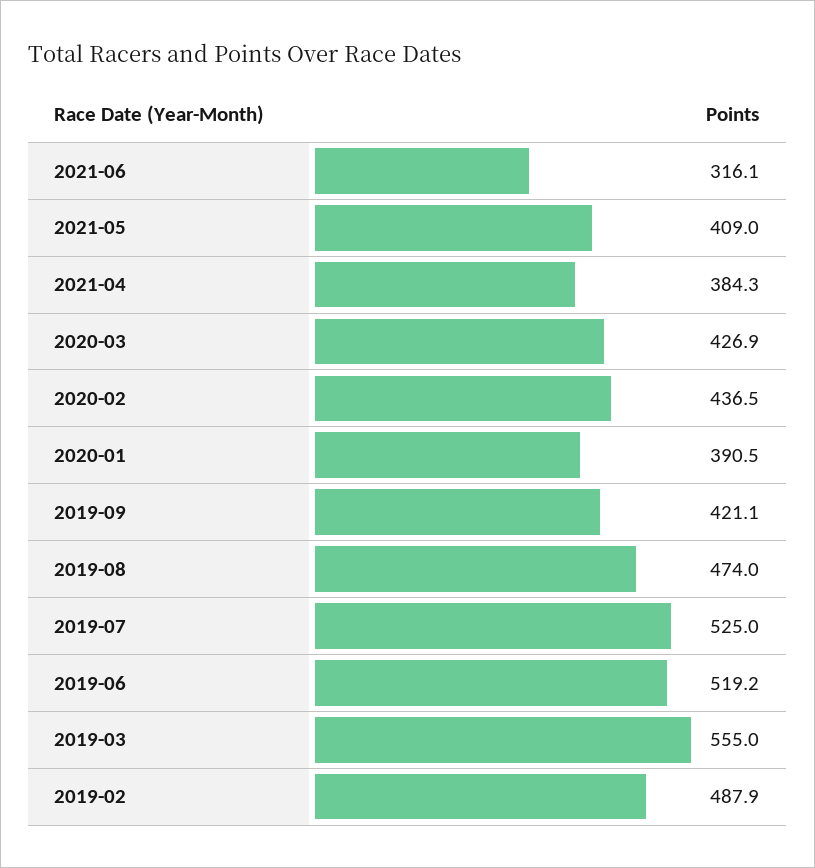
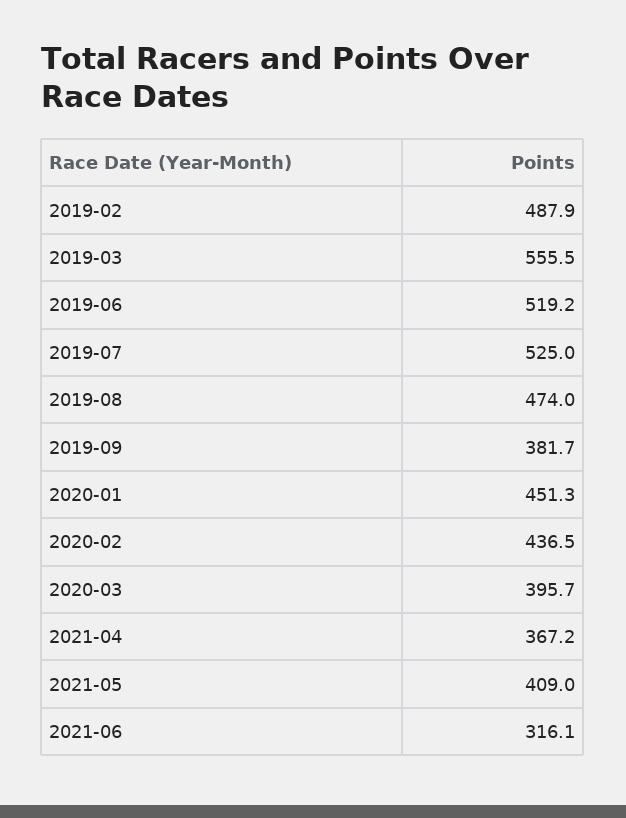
  {
    "2021-06": 316.1,
    "2021-05": 409,
-   "2021-04": 384.3,
+   "2021-04": 367.2,
-   "2020-03": 426.9,
+   "2020-03": 395.7,
    "2020-02": 436.5,
-   "2020-01": 390.5,
+   "2020-01": 451.3,
-   "2019-09": 421.1,
+   "2019-09": 381.7,
    "2019-08": 474,
    "2019-07": 525,
    "2019-06": 519.2,
-   "2019-03": 555,
+   "2019-03": 555.5,
    "2019-02": 487.9
  }

